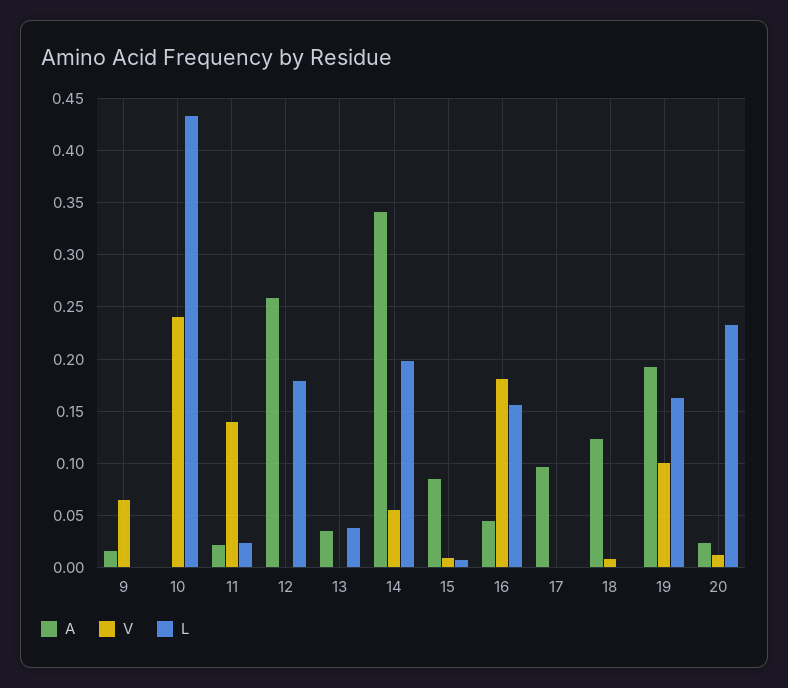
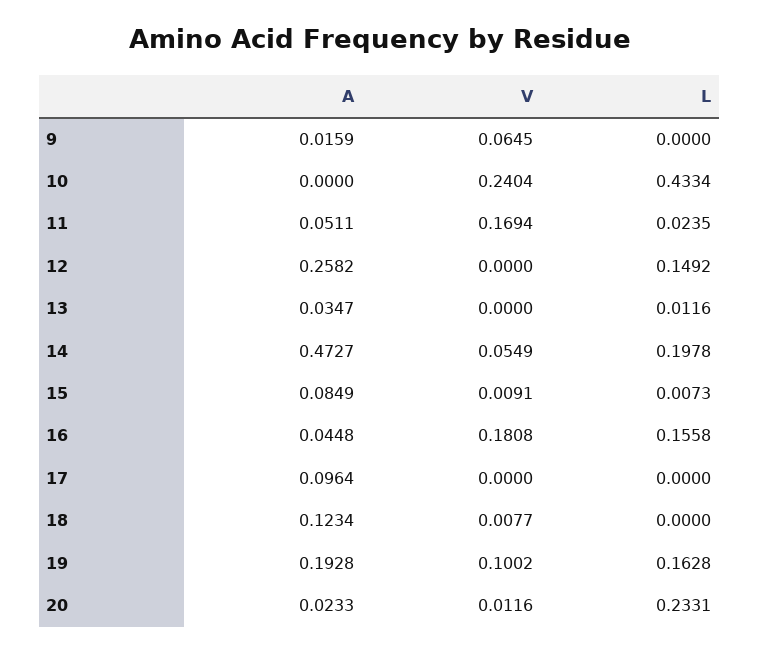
  {
    "A": {
      "9": 0.0159,
      "10": 0,
-     "11": 0.02,
+     "11": 0.0511,
      "12": 0.2582,
      "13": 0.0347,
-     "14": 0.34,
+     "14": 0.4727,
      "15": 0.0849,
      "16": 0.0448,
      "17": 0.0964,
      "18": 0.1234,
      "19": 0.1928,
      "20": 0.0233
    },
    "V": {
      "9": 0.0645,
      "10": 0.2404,
-     "11": 0.14,
+     "11": 0.1694,
      "12": 0,
      "13": 0,
      "14": 0.0549,
      "15": 0.0091,
      "16": 0.1808,
      "17": 0,
      "18": 0.0077,
      "19": 0.1002,
      "20": 0.0116
    },
    "L": {
      "9": 0,
      "10": 0.4334,
      "11": 0.0235,
-     "12": 0.18,
+     "12": 0.1492,
-     "13": 0.04,
+     "13": 0.0116,
      "14": 0.1978,
      "15": 0.0073,
      "16": 0.1558,
      "17": 0,
      "18": 0,
      "19": 0.1628,
      "20": 0.2331
    }
  }

